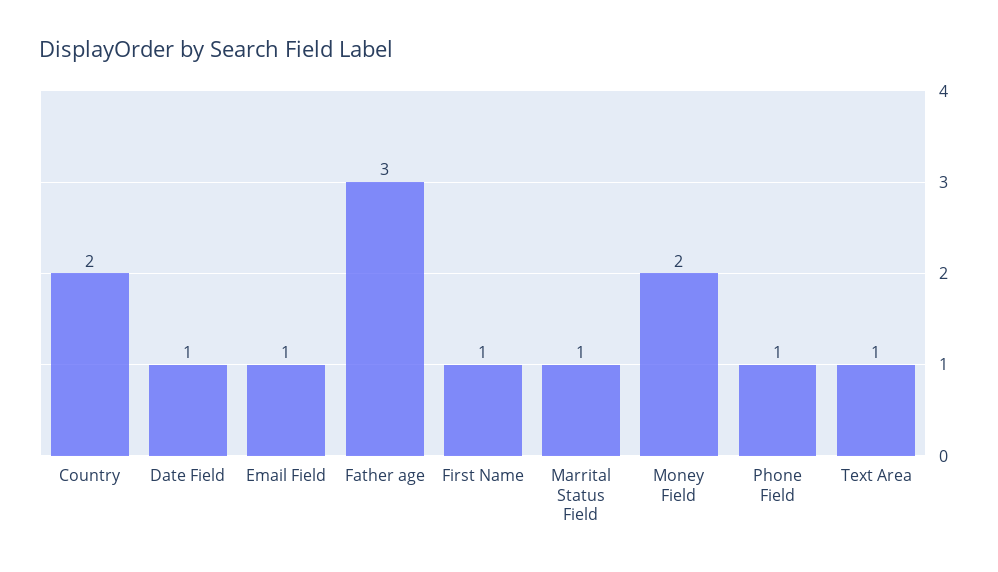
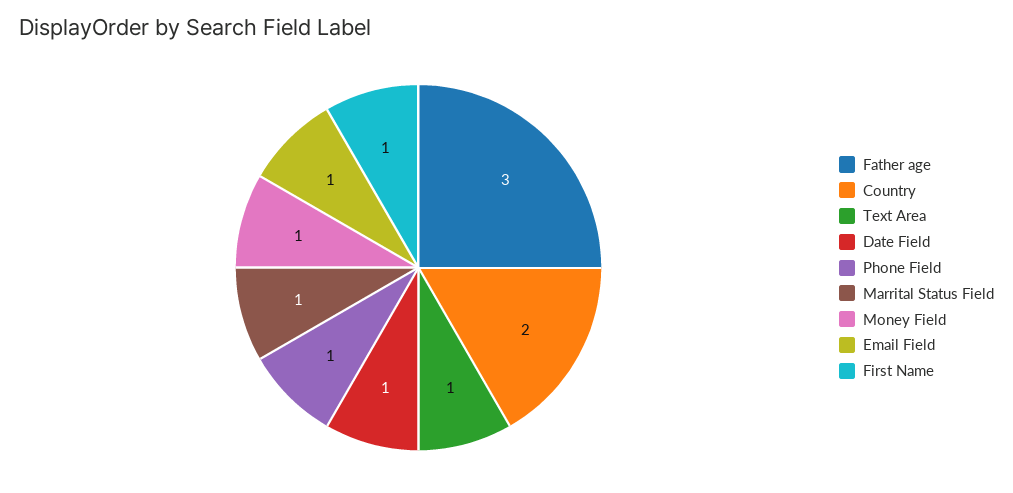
  {
    "Country": 2,
    "Date Field": 1,
    "Email Field": 1,
    "Father age": 3,
    "First Name": 1,
    "Marrital Status Field": 1,
-   "Money Field": 2,
+   "Money Field": 1,
    "Phone Field": 1,
    "Text Area": 1
  }

